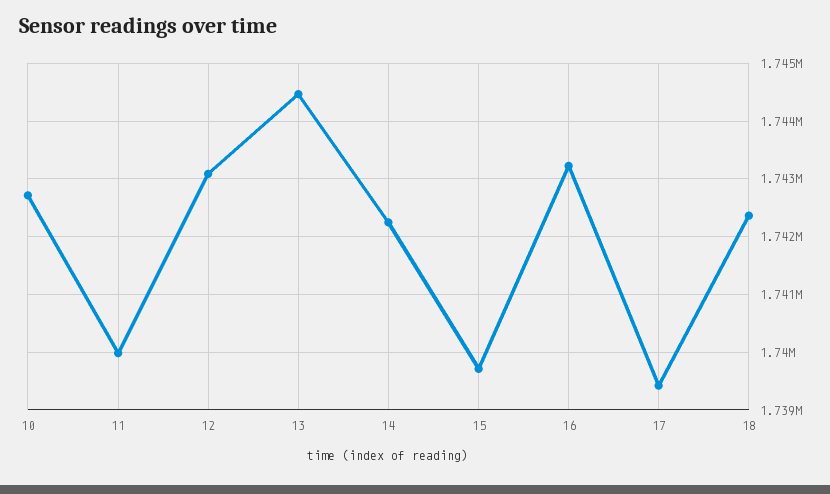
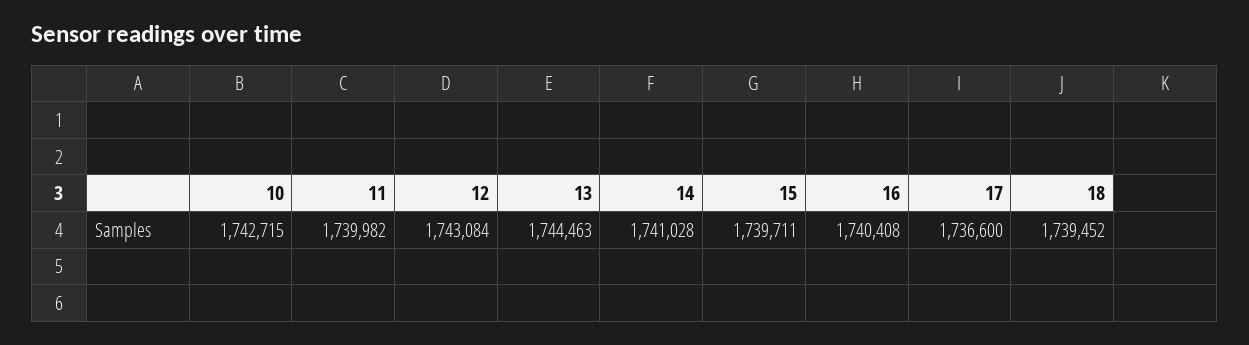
  {
    "10": 1742715,
    "11": 1739982,
    "12": 1743084,
    "13": 1744463,
-   "14": 1742200,
+   "14": 1741028,
    "15": 1739711,
-   "16": 1743200,
+   "16": 1740408,
-   "17": 1739400,
+   "17": 1736600,
-   "18": 1742400
+   "18": 1739452
  }

